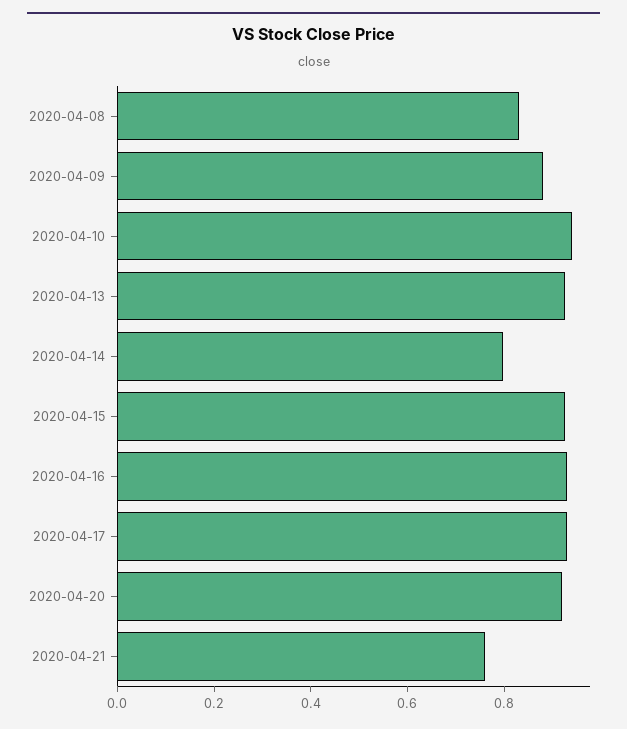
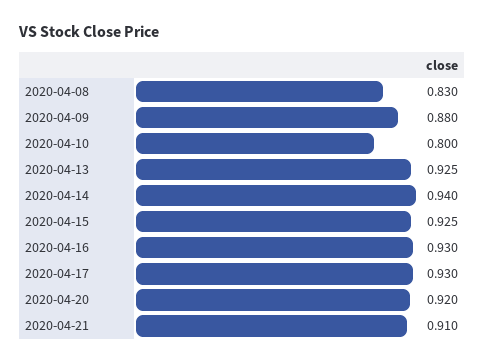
  {
    "2020-04-08": 0.83,
    "2020-04-09": 0.88,
-   "2020-04-10": 0.95,
+   "2020-04-10": 0.8,
    "2020-04-13": 0.925,
-   "2020-04-14": 0.8,
+   "2020-04-14": 0.94,
    "2020-04-15": 0.925,
    "2020-04-16": 0.93,
    "2020-04-17": 0.93,
    "2020-04-20": 0.92,
-   "2020-04-21": 0.75
+   "2020-04-21": 0.91
  }

